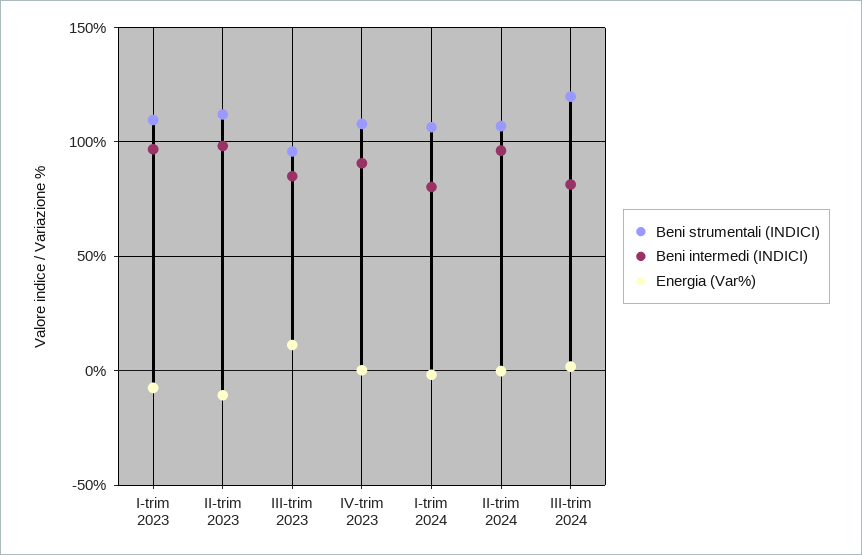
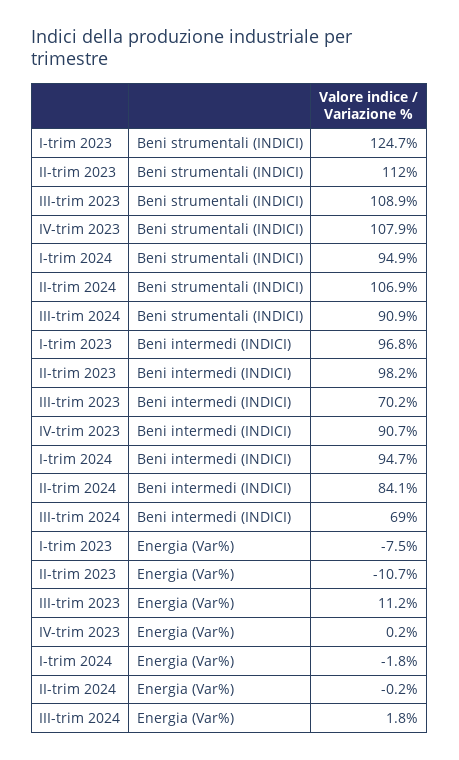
  {
    "Beni strumentali (INDICI)": {
-     "I-trim 2023": 110,
+     "I-trim 2023": 124.7,
      "II-trim 2023": 112,
-     "III-trim 2023": 95,
+     "III-trim 2023": 108.9,
      "IV-trim 2023": 107.9,
-     "I-trim 2024": 105,
+     "I-trim 2024": 94.9,
      "II-trim 2024": 106.9,
-     "III-trim 2024": 120
+     "III-trim 2024": 90.9
    },
    "Beni intermedi (INDICI)": {
      "I-trim 2023": 96.8,
      "II-trim 2023": 98.2,
-     "III-trim 2023": 85,
+     "III-trim 2023": 70.2,
      "IV-trim 2023": 90.7,
-     "I-trim 2024": 80,
+     "I-trim 2024": 94.7,
-     "II-trim 2024": 95,
+     "II-trim 2024": 84.1,
-     "III-trim 2024": 80
+     "III-trim 2024": 69
    },
    "Energia (Var%)": {
      "I-trim 2023": -7.5,
      "II-trim 2023": -10.7,
      "III-trim 2023": 11.2,
      "IV-trim 2023": 0.2,
      "I-trim 2024": -1.8,
      "II-trim 2024": -0.2,
      "III-trim 2024": 1.8
    }
  }

